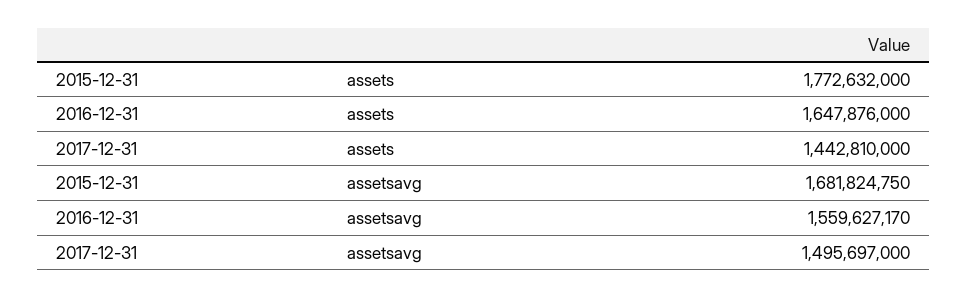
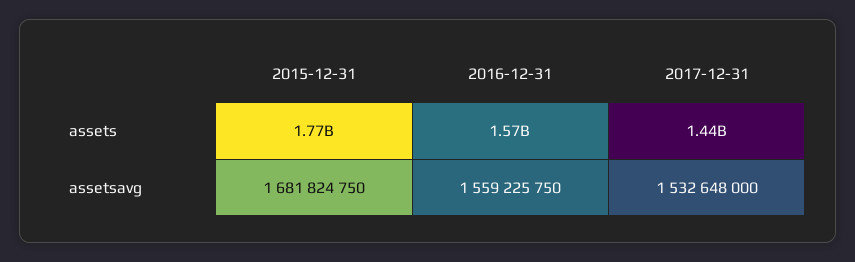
  {
    "2015-12-31": {
      "assets": 1772632000,
      "assetsavg": 1681824750
    },
    "2016-12-31": {
-     "assets": 1647876000,
+     "assets": 1570000000,
-     "assetsavg": 1559627170
+     "assetsavg": 1559225750
    },
    "2017-12-31": {
      "assets": 1442810000,
-     "assetsavg": 1495697000
+     "assetsavg": 1532648000
    }
  }

